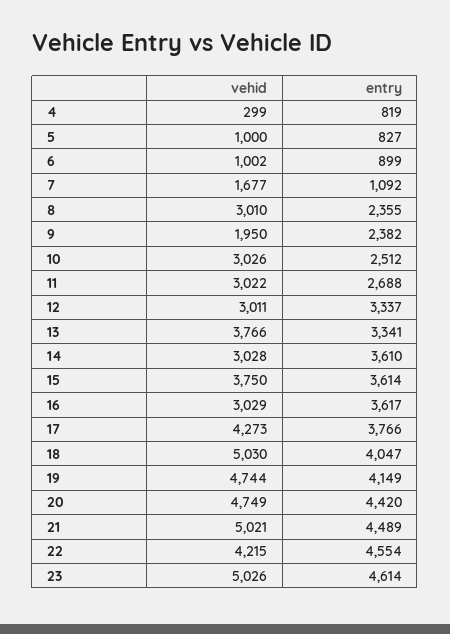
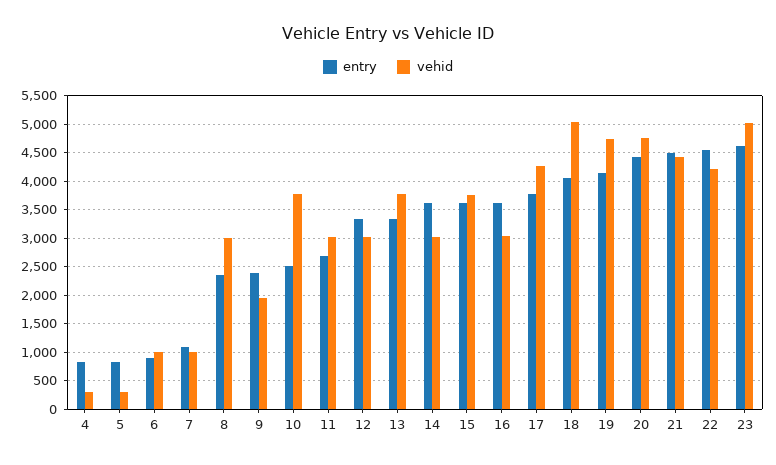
  {
    "vehid": {
      "4": 299,
-     "5": 1000,
+     "5": 250,
      "6": 1002,
-     "7": 1677,
+     "7": 1000,
      "8": 3010,
      "9": 1950,
-     "10": 3026,
+     "10": 3750,
      "11": 3022,
      "12": 3011,
      "13": 3766,
      "14": 3028,
      "15": 3750,
      "16": 3029,
      "17": 4273,
      "18": 5030,
      "19": 4744,
      "20": 4749,
-     "21": 5021,
+     "21": 4500,
      "22": 4215,
      "23": 5026
    },
    "entry": {
      "4": 819,
      "5": 827,
      "6": 899,
      "7": 1092,
      "8": 2355,
      "9": 2382,
      "10": 2512,
      "11": 2688,
      "12": 3337,
      "13": 3341,
      "14": 3610,
      "15": 3614,
      "16": 3617,
      "17": 3766,
      "18": 4047,
      "19": 4149,
      "20": 4420,
      "21": 4489,
      "22": 4554,
      "23": 4614
    }
  }

